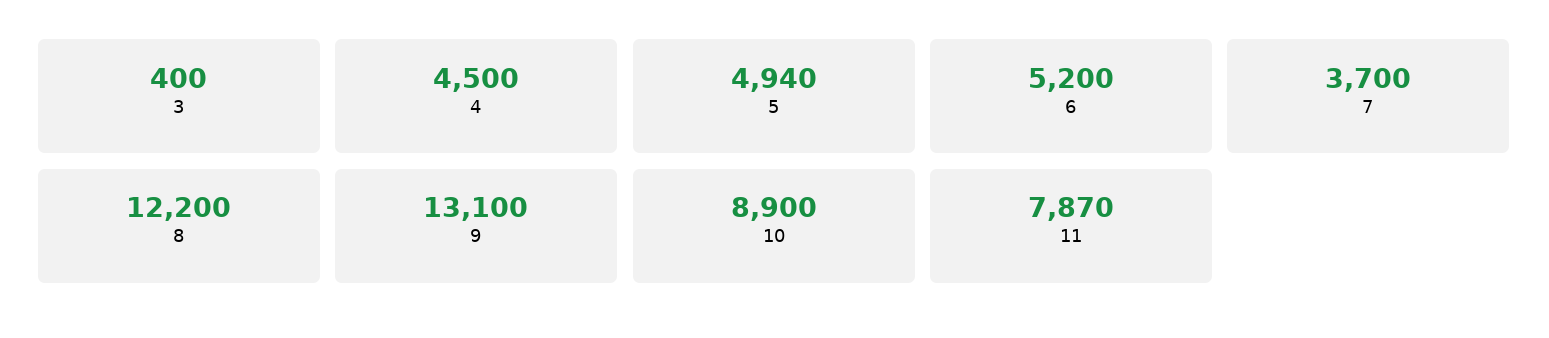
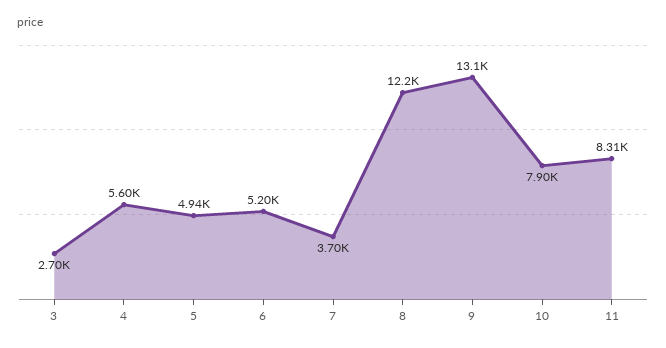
  {
-   "3": 400,
+   "3": 2700,
-   "4": 4500,
+   "4": 5600,
    "5": 4940,
    "6": 5200,
    "7": 3700,
    "8": 12200,
    "9": 13100,
-   "10": 8900,
+   "10": 7900,
-   "11": 7870
+   "11": 8310
  }

